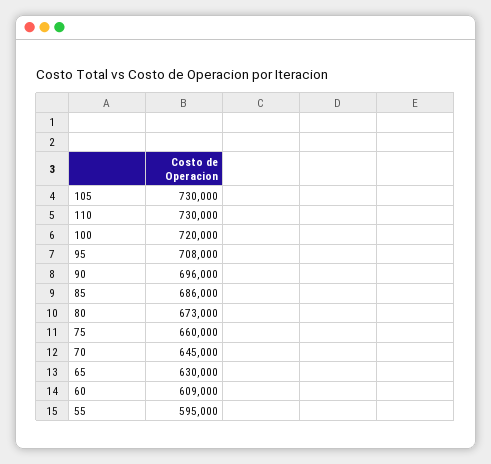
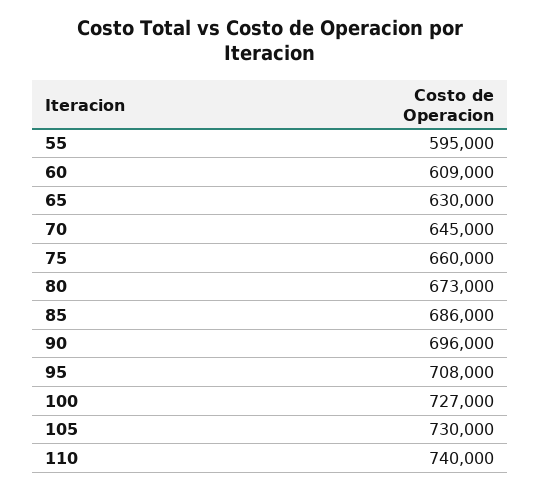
  {
    "105": 730000,
-   "110": 730000,
+   "110": 740000,
-   "100": 720000,
+   "100": 727000,
    "95": 708000,
    "90": 696000,
    "85": 686000,
    "80": 673000,
    "75": 660000,
    "70": 645000,
    "65": 630000,
    "60": 609000,
    "55": 595000
  }

